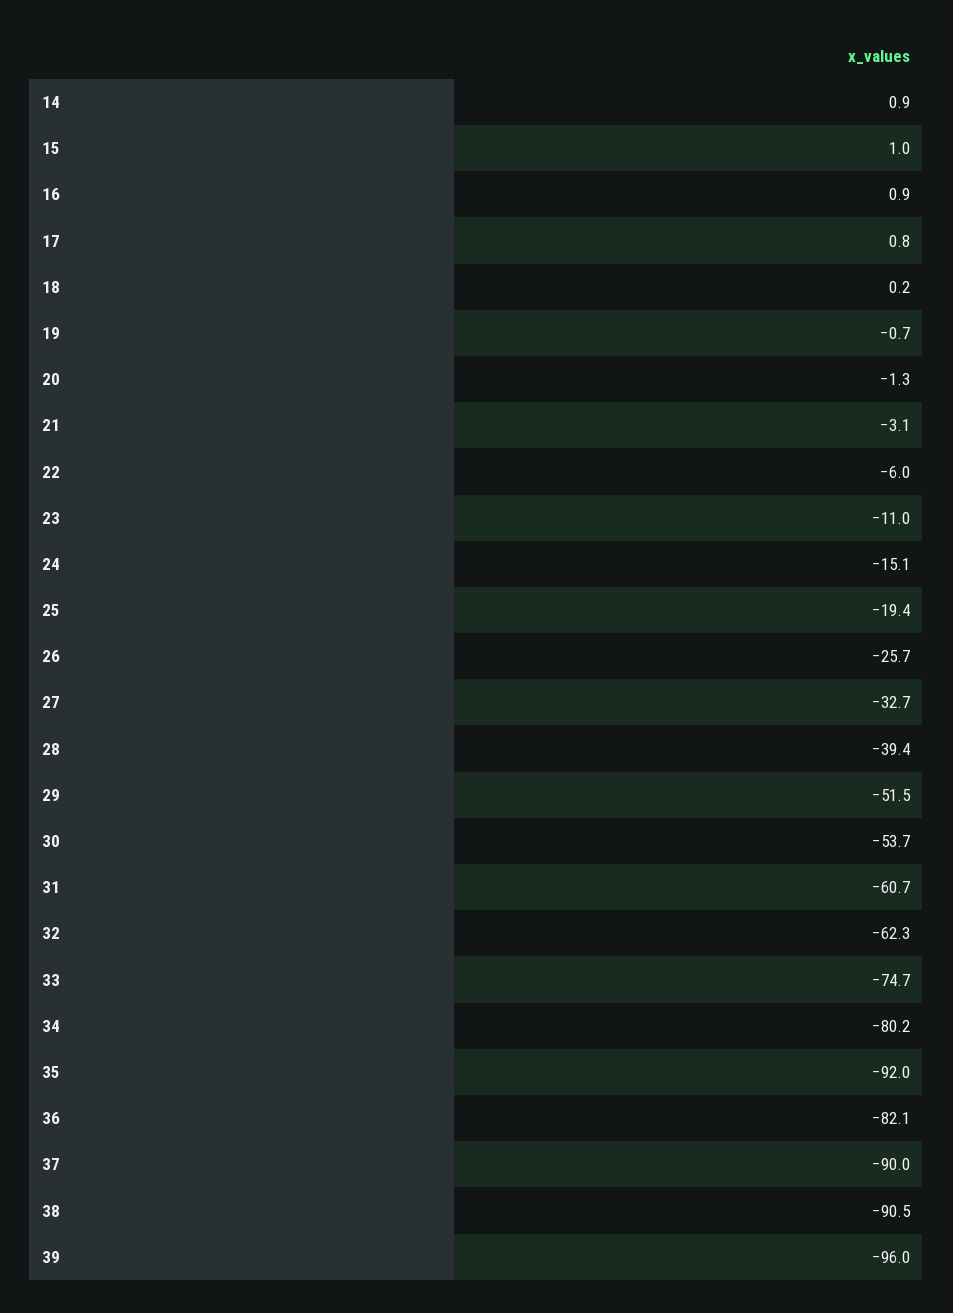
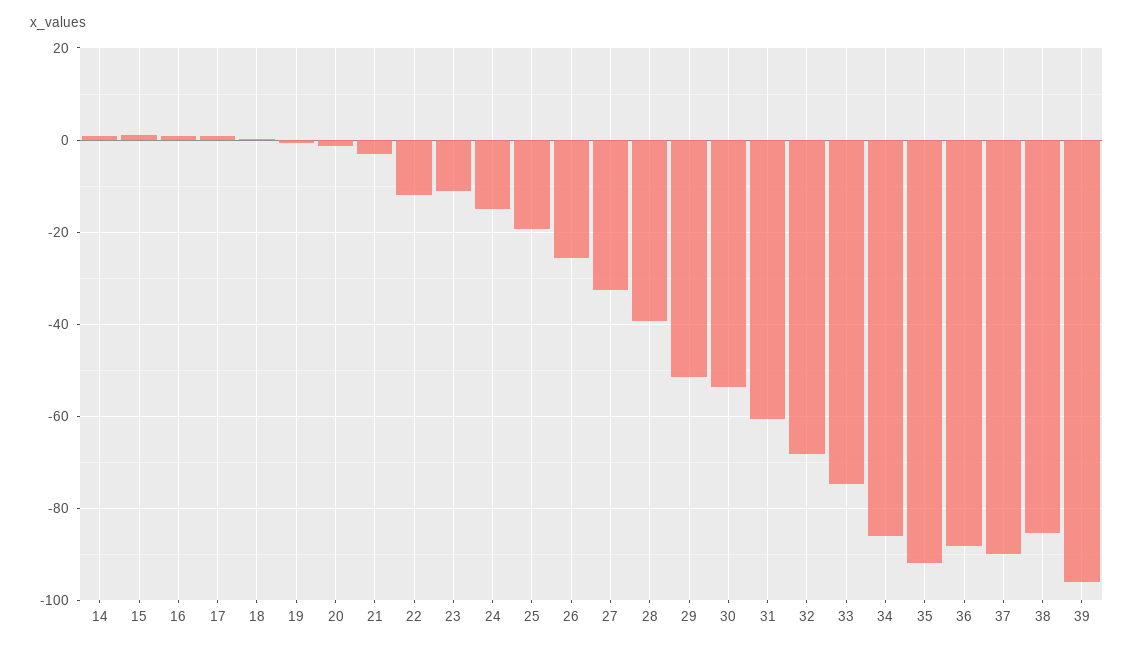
  {
    "14": 0.9,
    "15": 1,
    "16": 0.9,
    "17": 0.8,
    "18": 0.2,
    "19": -0.7,
    "20": -1.3,
    "21": -3.1,
-   "22": -6,
+   "22": -12,
    "23": -11,
    "24": -15.1,
    "25": -19.4,
    "26": -25.7,
    "27": -32.7,
    "28": -39.4,
    "29": -51.5,
    "30": -53.7,
    "31": -60.7,
-   "32": -62.3,
+   "32": -68,
    "33": -74.7,
-   "34": -80.2,
+   "34": -86,
    "35": -92,
-   "36": -82.1,
+   "36": -88,
    "37": -90,
-   "38": -90.5,
+   "38": -86,
    "39": -96
  }

